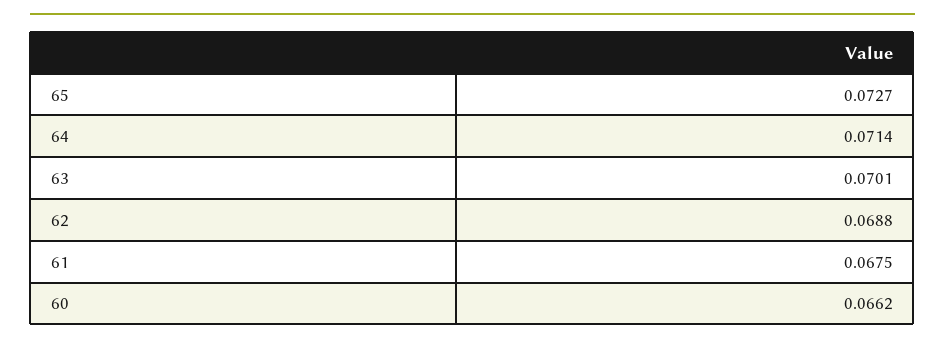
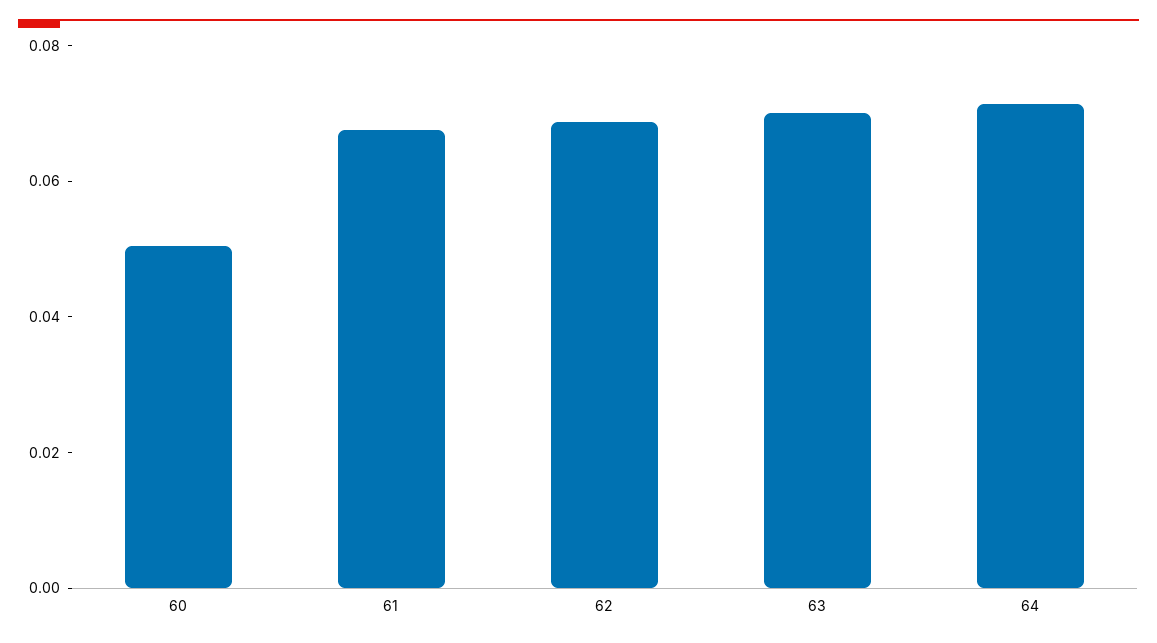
  {
-   "65": 0.0727,
    "64": 0.0714,
    "63": 0.0701,
    "62": 0.0688,
    "61": 0.0675,
-   "60": 0.0662
+   "60": 0.05
  }

